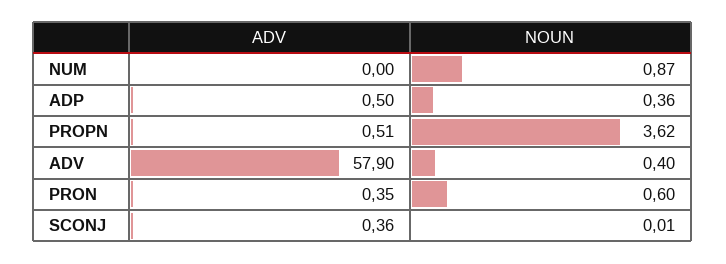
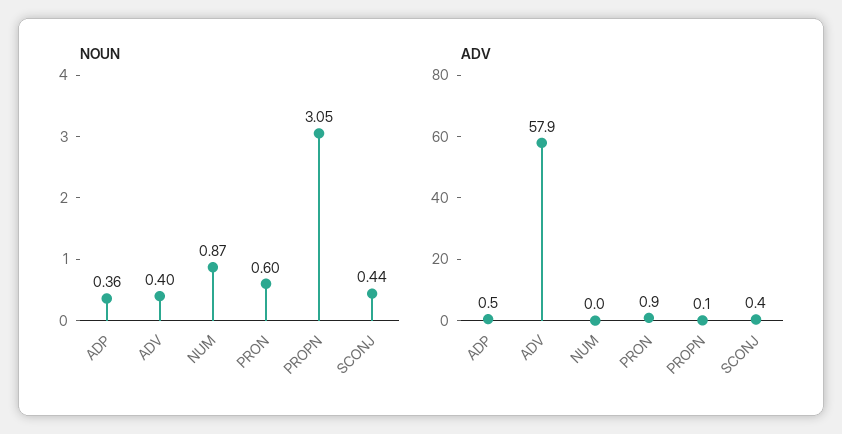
  {
    "ADV": {
      "NUM": 0,
      "ADP": 0.5,
-     "PROPN": 0.51,
+     "PROPN": 0.1,
      "ADV": 57.9,
-     "PRON": 0.35,
+     "PRON": 0.9,
      "SCONJ": 0.36
    },
    "NOUN": {
      "NUM": 0.87,
      "ADP": 0.36,
-     "PROPN": 3.62,
+     "PROPN": 3.05,
      "ADV": 0.4,
      "PRON": 0.6,
-     "SCONJ": 0.01
+     "SCONJ": 0.44
    }
  }

